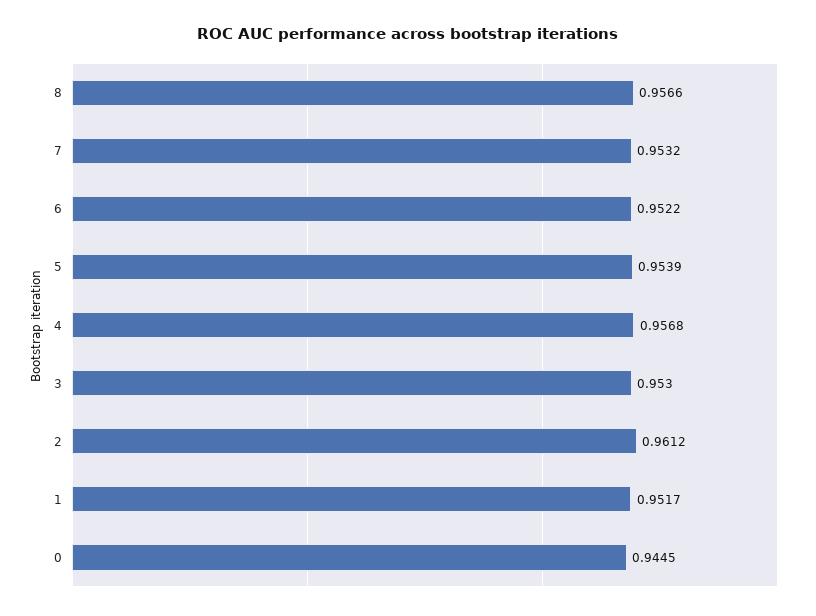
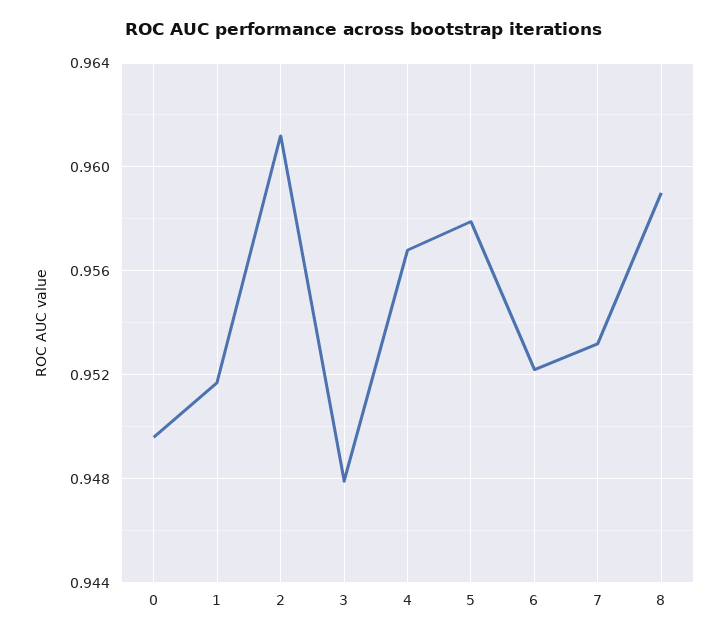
  {
-   "8": 0.9566,
+   "8": 0.959,
    "7": 0.9532,
    "6": 0.9522,
-   "5": 0.9539,
+   "5": 0.958,
    "4": 0.9568,
-   "3": 0.953,
+   "3": 0.948,
    "2": 0.9612,
    "1": 0.9517,
-   "0": 0.9445
+   "0": 0.9495
  }

